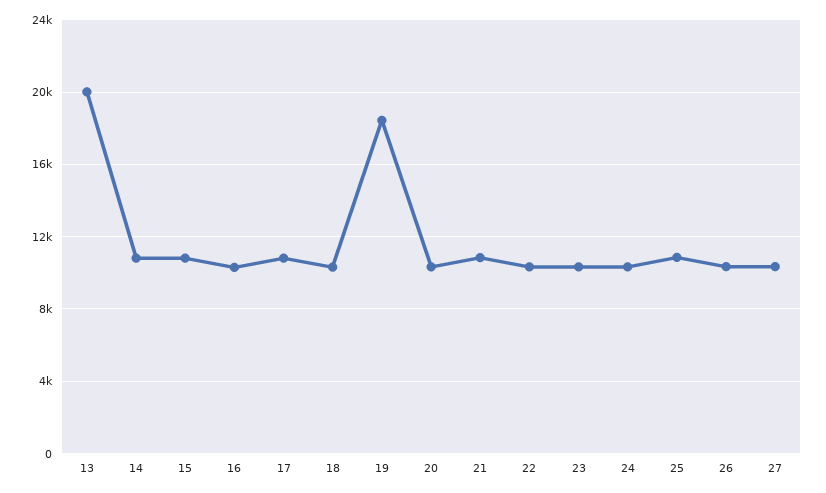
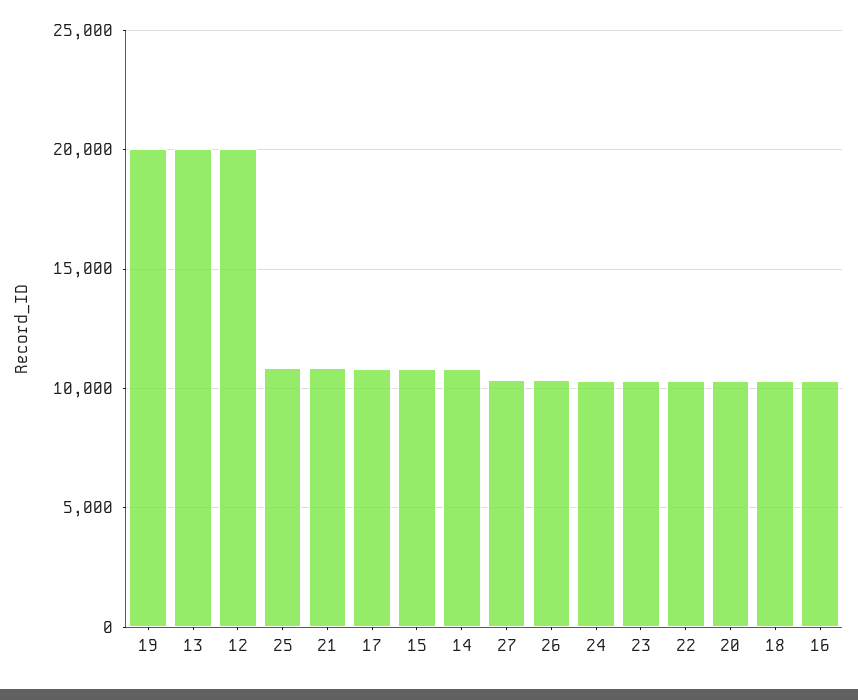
  {
    "13": 20000,
    "14": 11000,
    "15": 11000,
    "16": 10500,
    "17": 11000,
    "18": 10500,
-   "19": 18500,
+   "19": 20000,
    "20": 10500,
    "21": 11000,
    "22": 10500,
    "23": 10500,
    "24": 10500,
    "25": 11000,
    "26": 10500,
-   "27": 10500
+   "27": 10500,
+   "12": 20000
  }

